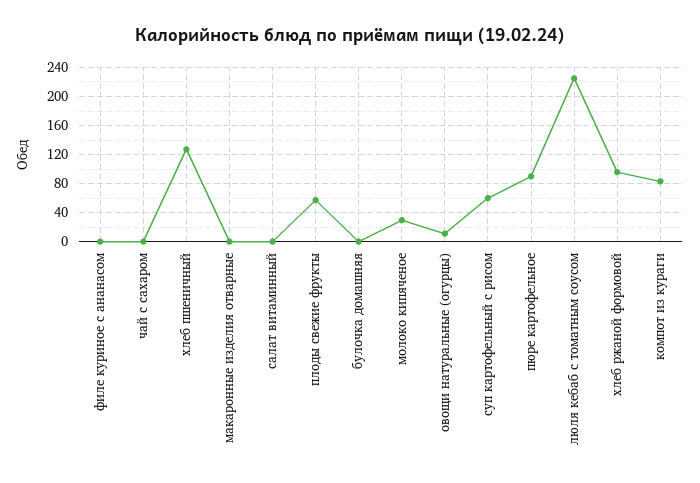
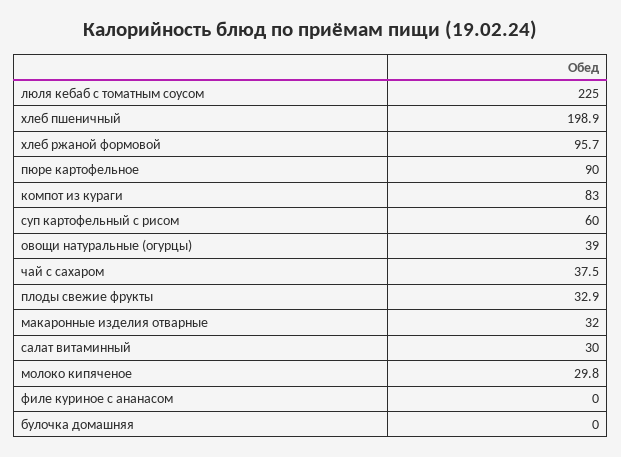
  {
    "филе куриное с ананасом": 0,
-   "чай с сахаром": 0,
+   "чай с сахаром": 37.5,
-   "хлеб пшеничный": 130,
+   "хлеб пшеничный": 198.9,
-   "макаронные изделия отварные": 0,
+   "макаронные изделия отварные": 32,
-   "салат витаминный": 0,
+   "салат витаминный": 30,
-   "плоды свежие фрукты": 60,
+   "плоды свежие фрукты": 32.9,
    "булочка домашняя": 0,
    "молоко кипяченое": 29.8,
-   "овощи натуральные (огурцы)": 10,
+   "овощи натуральные (огурцы)": 39,
    "суп картофельный с рисом": 60,
    "пюре картофельное": 90,
    "люля кебаб с томатным соусом": 225,
    "хлеб ржаной формовой": 95.7,
    "компот из кураги": 83
  }

